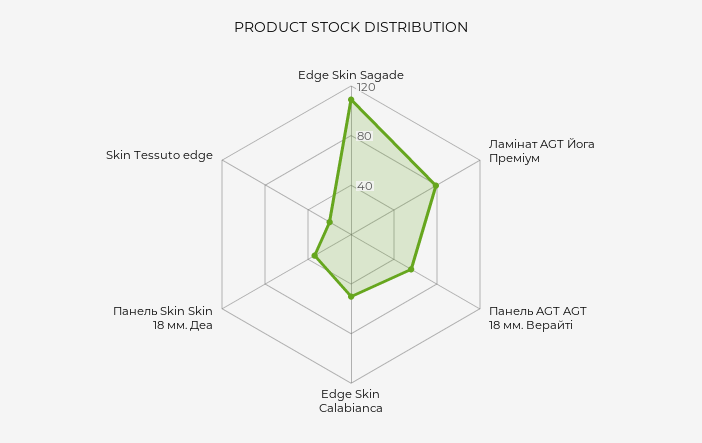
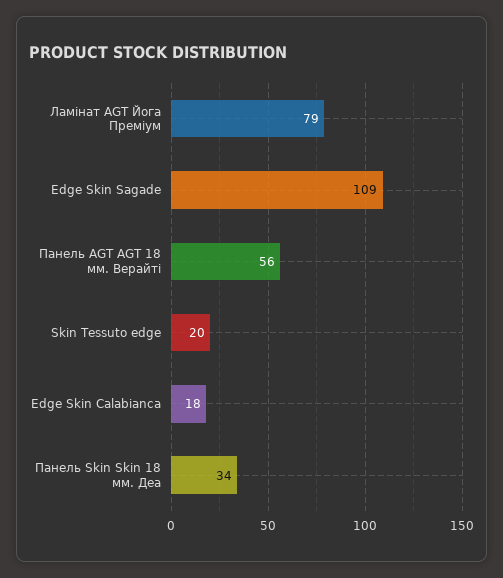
  {
    "Edge Skin Sagade": 109,
    "Ламінат AGT Йога Преміум": 79,
    "Панель AGT AGT 18 мм. Верайті": 56,
-   "Edge Skin Calabianca": 50,
+   "Edge Skin Calabianca": 18,
    "Панель Skin Skin 18 мм. Деа": 34,
    "Skin Tessuto edge": 20
  }

